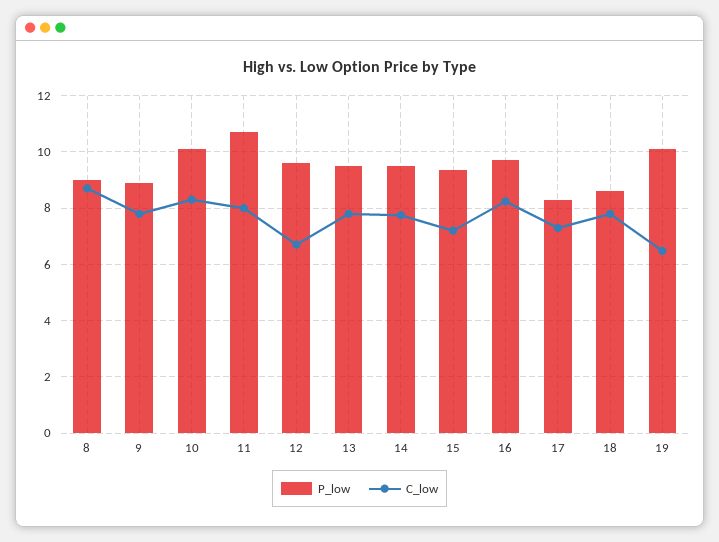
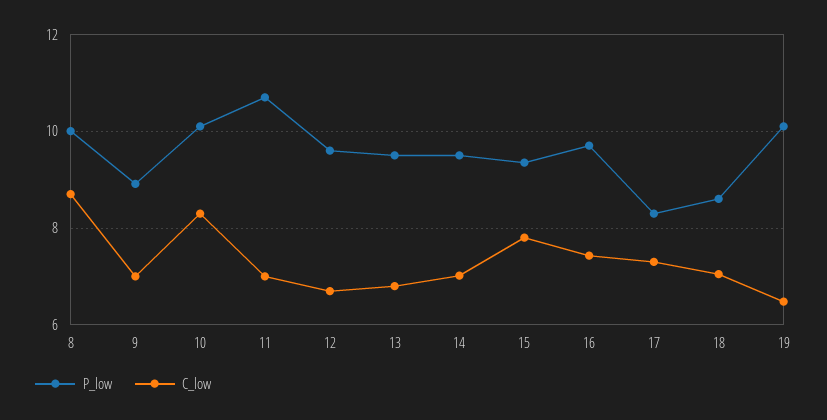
  {
    "P_low": {
-     "8": 9,
+     "8": 10,
      "9": 9,
      "10": 10.2,
      "11": 10.8,
      "12": 9.6,
      "13": 9.6,
      "14": 9.6,
      "15": 9.4,
      "16": 9.8,
      "17": 8.4,
      "18": 8.6,
      "19": 10.2
    },
    "C_low": {
      "8": 8.8,
-     "9": 7.75,
+     "9": 7,
      "10": 8.4,
-     "11": 8,
+     "11": 7,
      "12": 6.8,
-     "13": 7.75,
+     "13": 6.8,
-     "14": 7.75,
+     "14": 7,
-     "15": 7.25,
+     "15": 7.8,
-     "16": 8.25,
+     "16": 7.4,
      "17": 7.4,
-     "18": 7.75,
+     "18": 7,
      "19": 6.4
    }
  }

